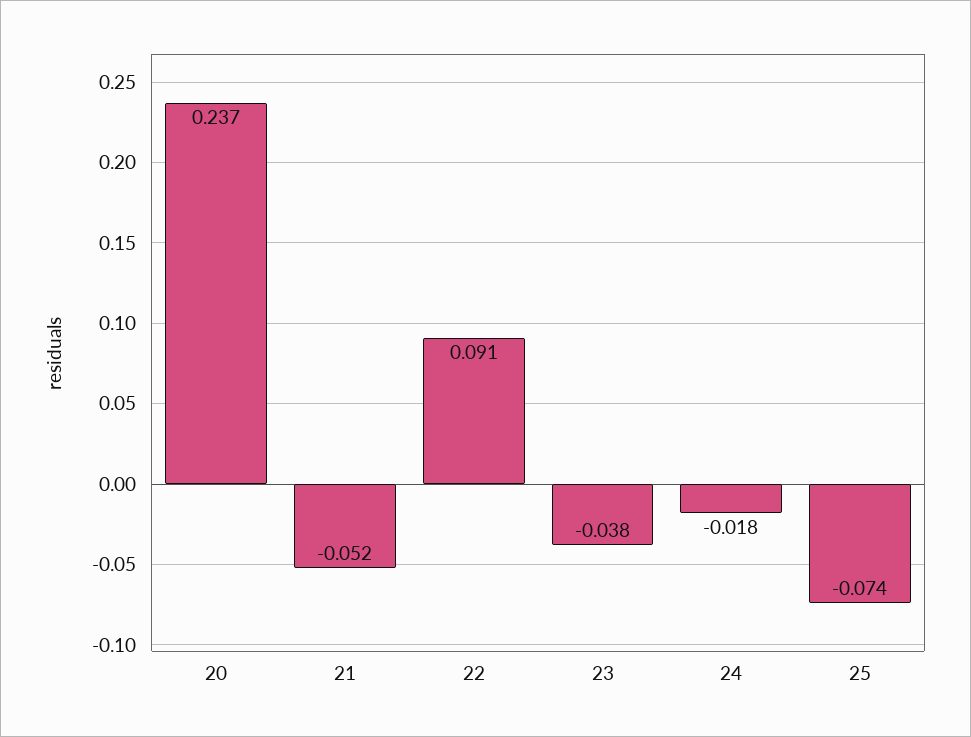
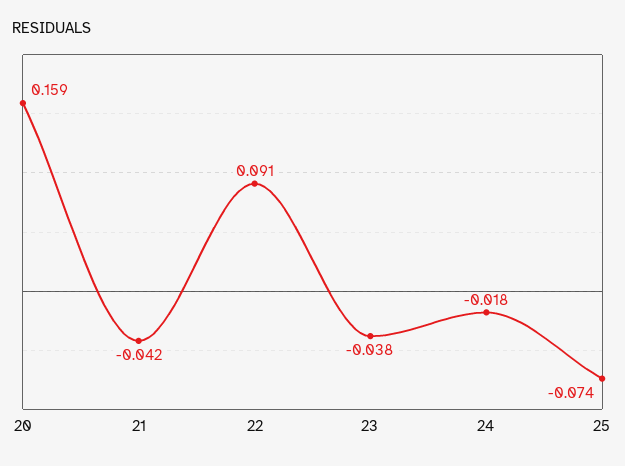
  {
-   "20": 0.237,
+   "20": 0.159,
-   "21": -0.052,
+   "21": -0.042,
    "22": 0.091,
    "23": -0.038,
    "24": -0.018,
    "25": -0.074
  }

